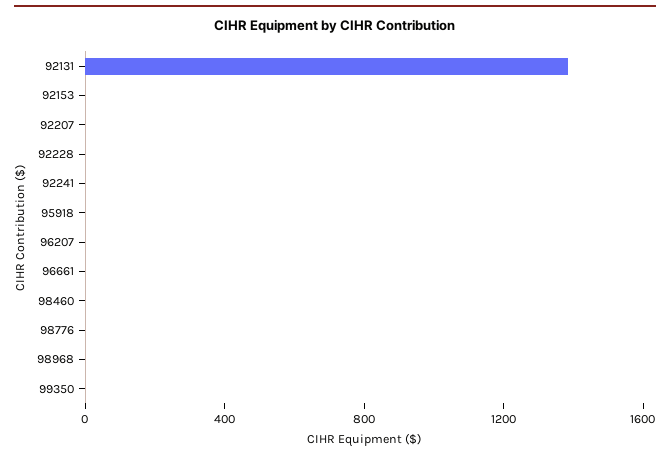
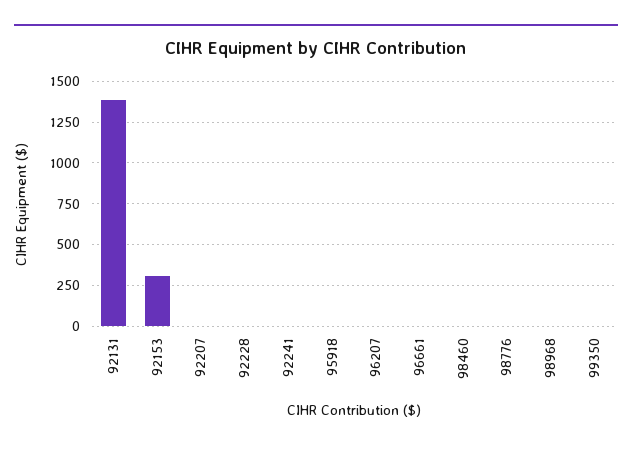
  {
    "92131": 1400,
-   "92153": 0,
+   "92153": 300,
    "92207": 0,
    "92228": 0,
    "92241": 0,
    "95918": 0,
    "96207": 0,
    "96661": 0,
    "98460": 0,
    "98776": 0,
    "98968": 0,
    "99350": 0
  }

